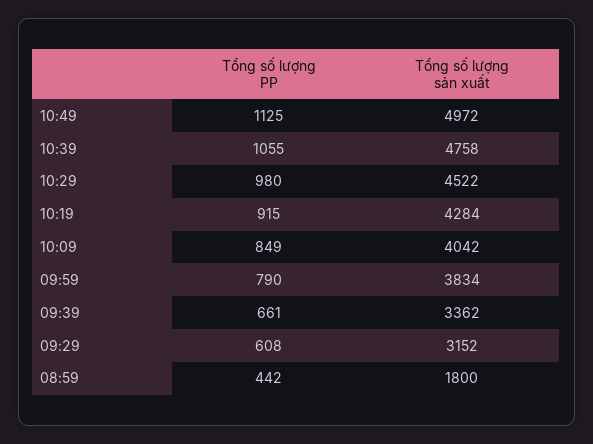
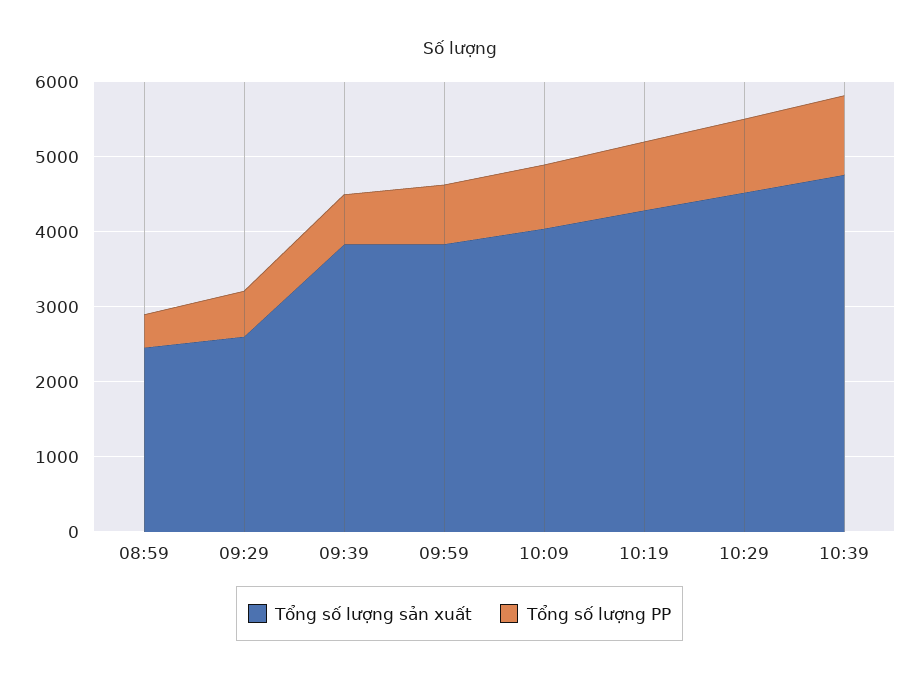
  {
    "Tổng số lượng PP": {
-     "10:49": 1125,
      "10:39": 1055,
      "10:29": 980,
      "10:19": 915,
      "10:09": 849,
      "09:59": 790,
      "09:39": 661,
      "09:29": 608,
      "08:59": 442
    },
    "Tổng số lượng sản xuất": {
-     "10:49": 4972,
      "10:39": 4758,
      "10:29": 4522,
      "10:19": 4284,
      "10:09": 4042,
      "09:59": 3834,
-     "09:39": 3362,
+     "09:39": 3800,
-     "09:29": 3152,
+     "09:29": 2600,
-     "08:59": 1800
+     "08:59": 2400
    }
  }

